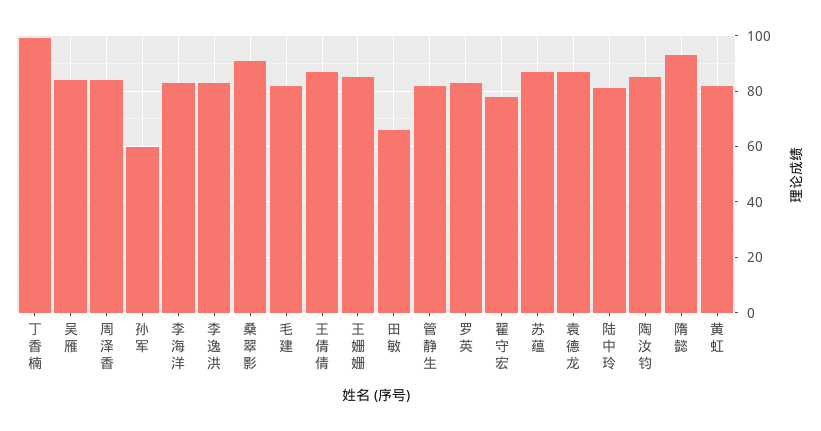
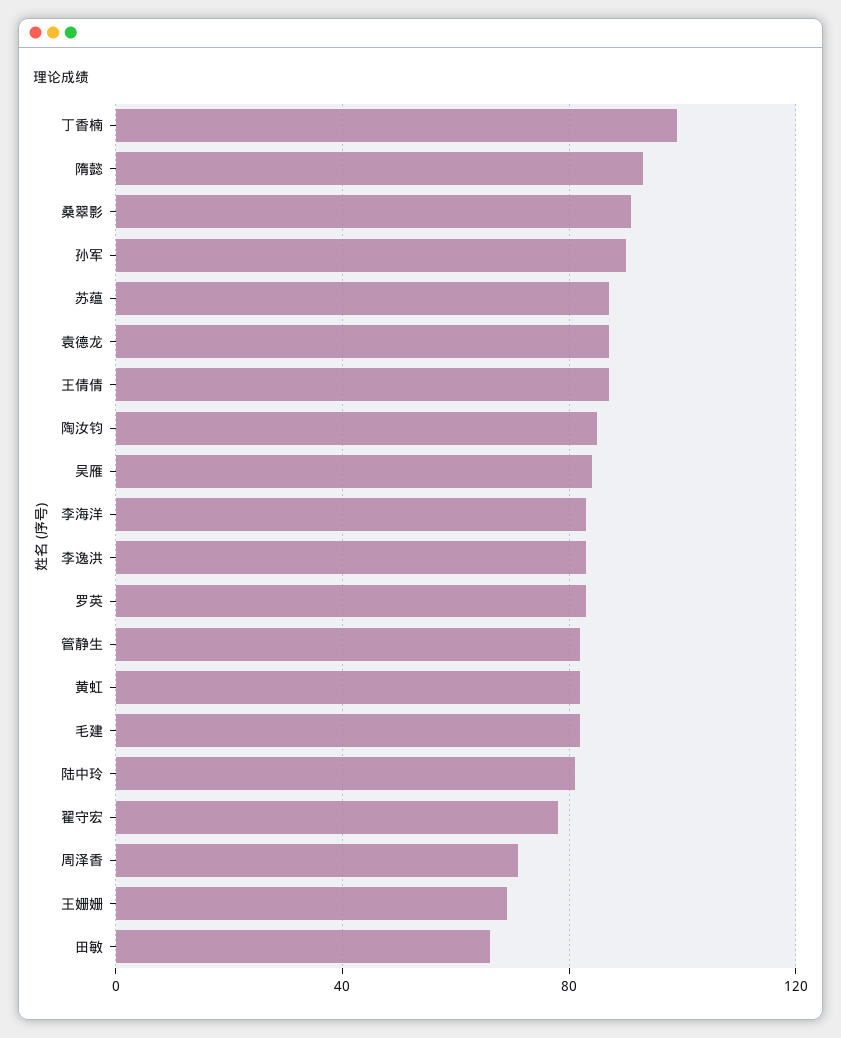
  {
    "丁香楠": 100,
    "吴雁": 85,
-   "周泽香": 85,
+   "周泽香": 70,
-   "孙军": 60,
+   "孙军": 90,
    "李海洋": 85,
    "李逸洪": 85,
    "桑翠影": 90,
    "毛建": 80,
    "王倩倩": 85,
-   "王姗姗": 85,
+   "王姗姗": 70,
    "田敏": 65,
    "管静生": 80,
    "罗英": 85,
    "翟守宏": 80,
    "苏蕴": 85,
    "袁德龙": 85,
    "陆中玲": 80,
    "陶汝钧": 85,
    "隋懿": 95,
    "黄虹": 80
  }

